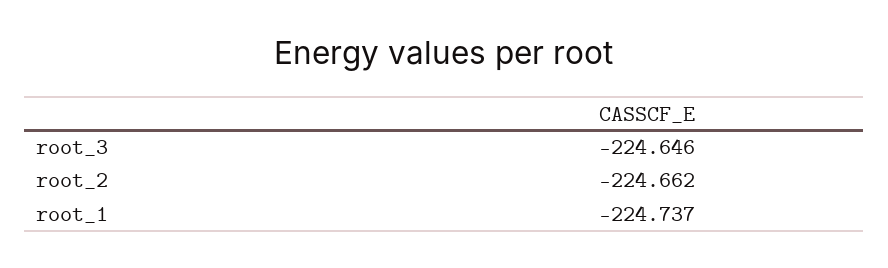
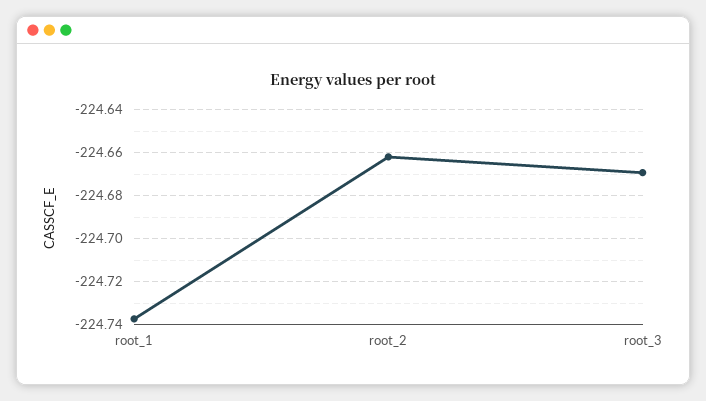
  {
-   "root_3": -224.646,
+   "root_3": -224.67,
    "root_2": -224.662,
    "root_1": -224.737
  }

